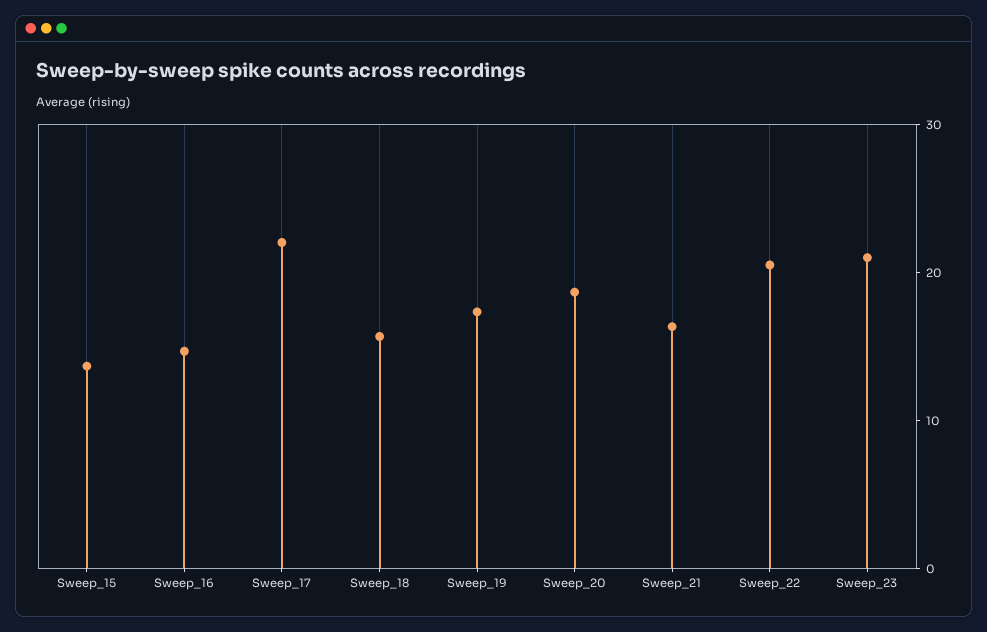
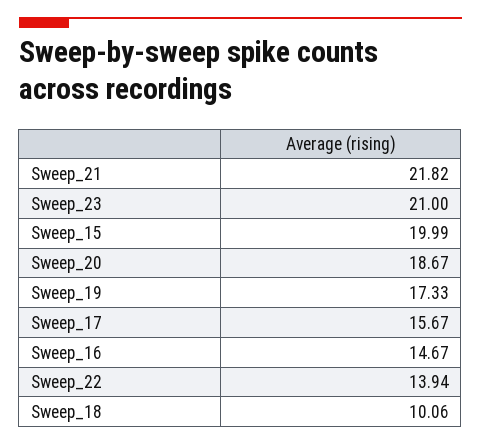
  {
-   "Sweep_15": 14,
+   "Sweep_15": 19.99,
    "Sweep_16": 14.67,
-   "Sweep_17": 22,
+   "Sweep_17": 15.67,
-   "Sweep_18": 16,
+   "Sweep_18": 10.06,
    "Sweep_19": 17.33,
    "Sweep_20": 18.67,
-   "Sweep_21": 16,
+   "Sweep_21": 21.82,
-   "Sweep_22": 20,
+   "Sweep_22": 13.94,
    "Sweep_23": 21
  }

